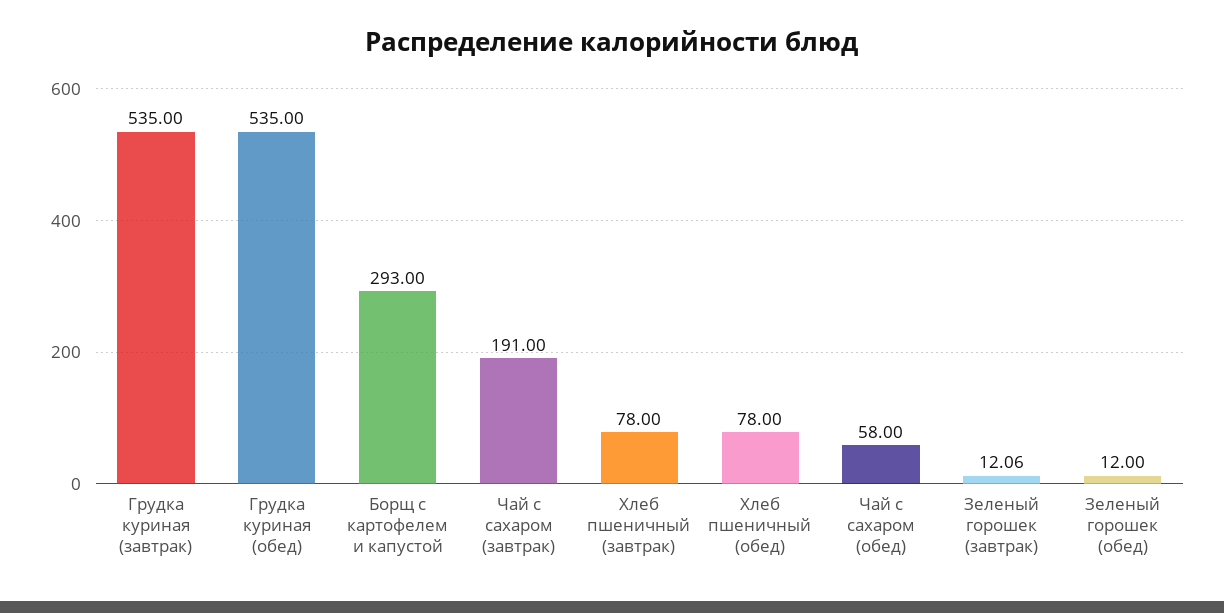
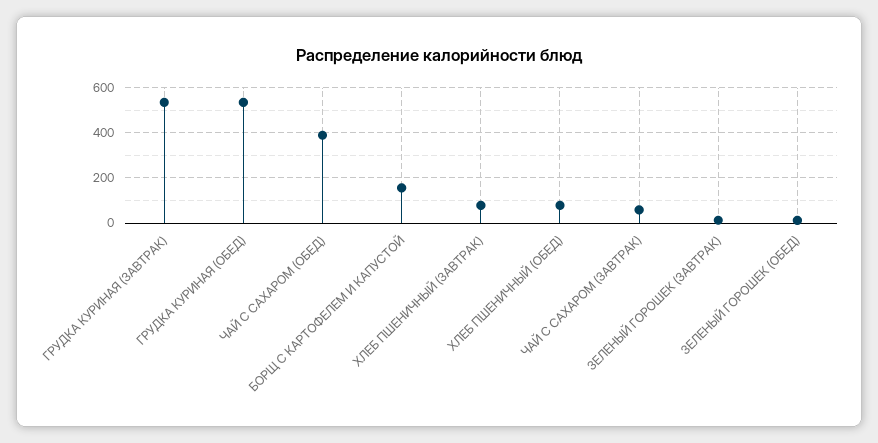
  {
    "Грудка куриная (завтрак)": 535,
    "Грудка куриная (обед)": 535,
-   "Борщ с картофелем и капустой": 293,
+   "Борщ с картофелем и капустой": 150,
-   "Чай с сахаром (завтрак)": 191,
+   "Чай с сахаром (завтрак)": 50,
    "Хлеб пшеничный (завтрак)": 78,
    "Хлеб пшеничный (обед)": 78,
-   "Чай с сахаром (обед)": 58,
+   "Чай с сахаром (обед)": 400,
    "Зеленый горошек (завтрак)": 12.06,
    "Зеленый горошек (обед)": 12
  }

